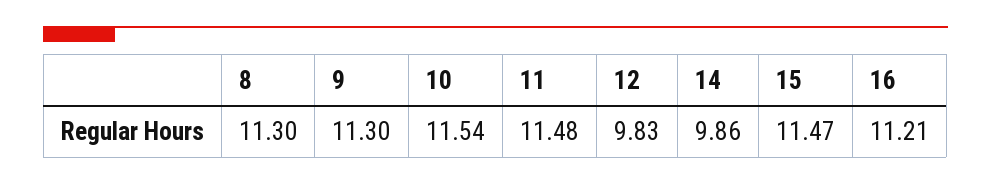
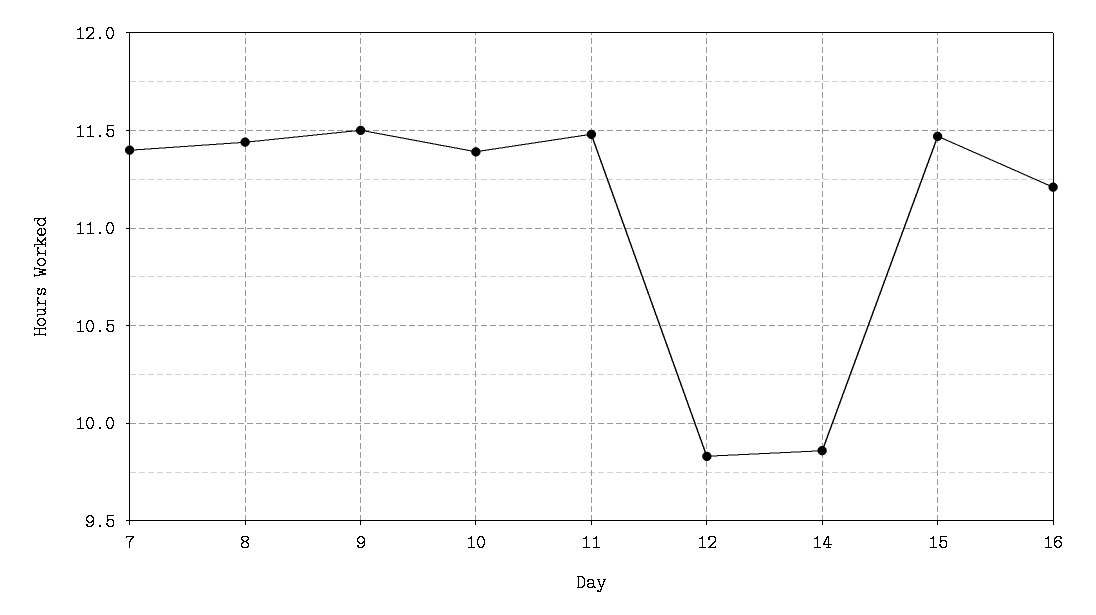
  {
-   "8": 11.3,
+   "8": 11.45,
-   "9": 11.3,
+   "9": 11.5,
-   "10": 11.54,
+   "10": 11.4,
    "11": 11.48,
    "12": 9.83,
    "14": 9.86,
    "15": 11.47,
-   "16": 11.21
+   "16": 11.21,
+   "7": 11.4
  }

